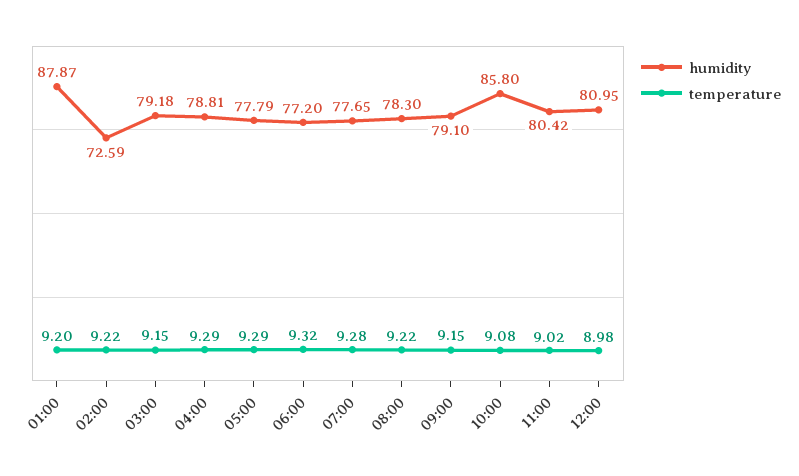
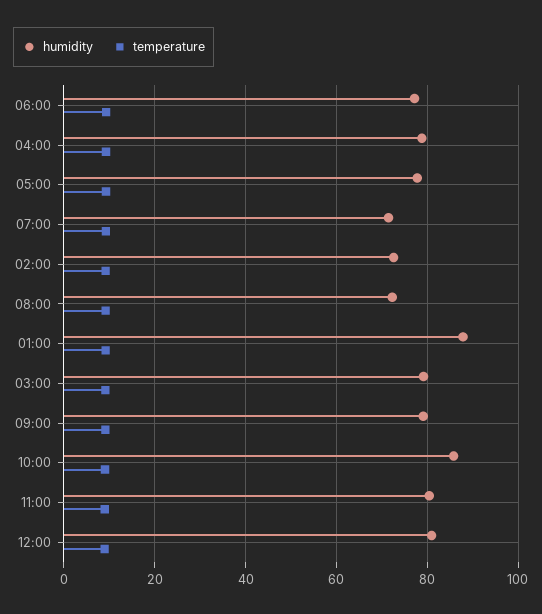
  {
    "humidity": {
      "01:00": 87.87,
      "02:00": 72.59,
      "03:00": 79.18,
      "04:00": 78.81,
      "05:00": 77.79,
      "06:00": 77.2,
-     "07:00": 77.65,
+     "07:00": 72,
-     "08:00": 78.3,
+     "08:00": 72,
      "09:00": 79.1,
      "10:00": 85.8,
      "11:00": 80.42,
      "12:00": 80.95
    },
    "temperature": {
      "01:00": 9.2,
      "02:00": 9.22,
      "03:00": 9.15,
      "04:00": 9.29,
      "05:00": 9.29,
      "06:00": 9.32,
      "07:00": 9.28,
      "08:00": 9.22,
      "09:00": 9.15,
      "10:00": 9.08,
      "11:00": 9.02,
      "12:00": 8.98
    }
  }

